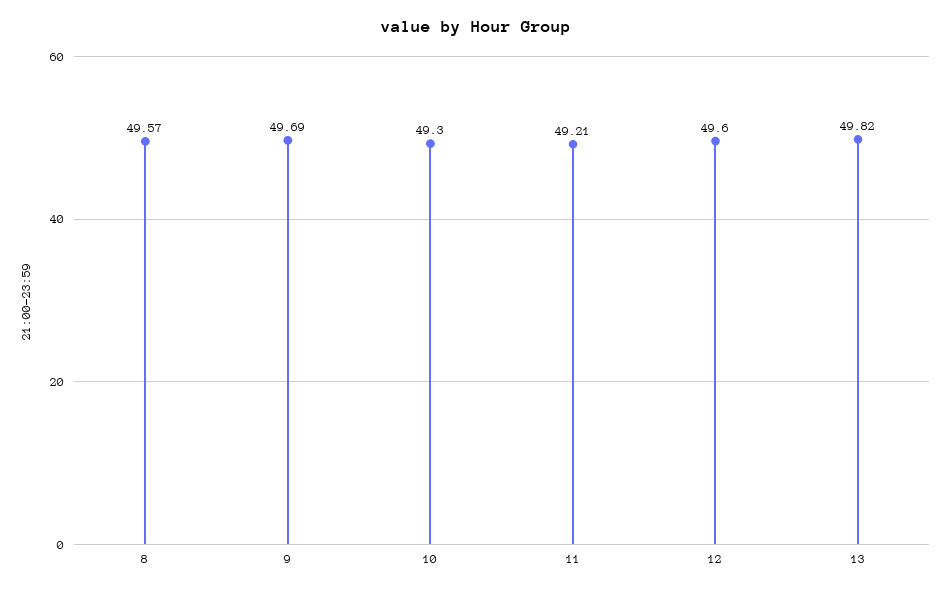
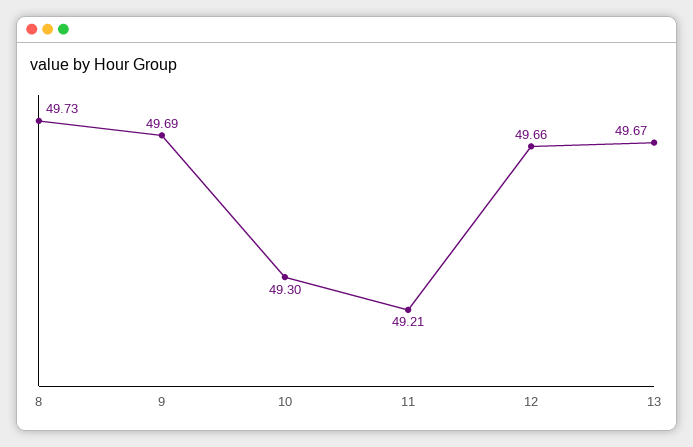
  {
-   "8": 49.57,
+   "8": 49.73,
    "9": 49.69,
    "10": 49.3,
    "11": 49.21,
-   "12": 49.6,
+   "12": 49.66,
-   "13": 49.82
+   "13": 49.67
  }

